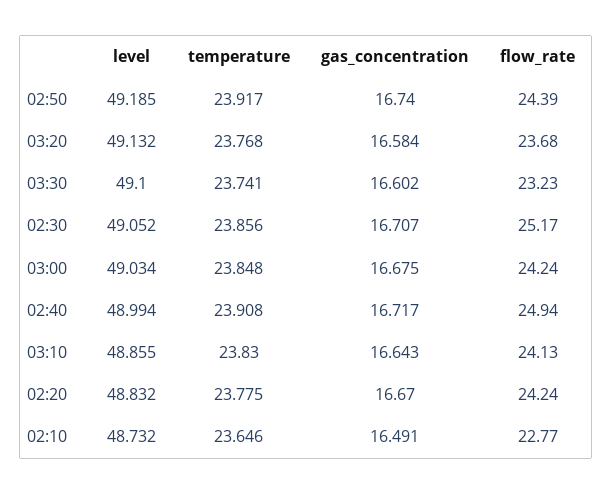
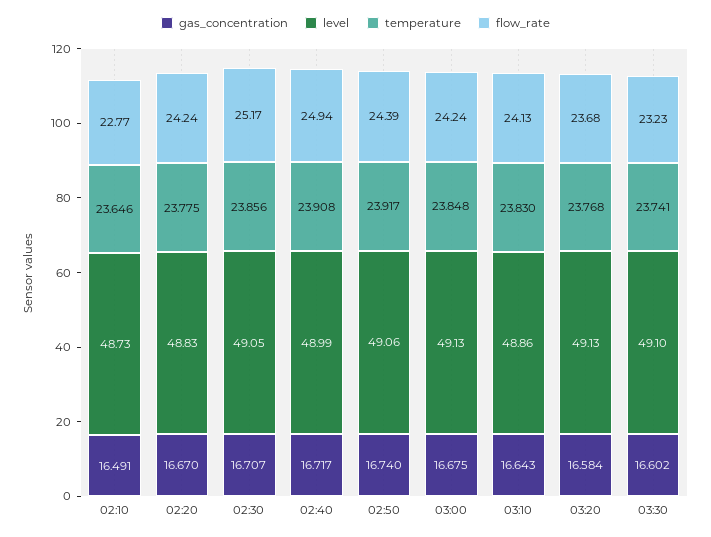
  {
    "level": {
-     "02:50": 49.185,
+     "02:50": 49.06,
      "03:20": 49.132,
      "03:30": 49.1,
      "02:30": 49.052,
-     "03:00": 49.034,
+     "03:00": 49.13,
      "02:40": 48.994,
      "03:10": 48.855,
      "02:20": 48.832,
      "02:10": 48.732
    },
    "temperature": {
      "02:50": 23.917,
      "03:20": 23.768,
      "03:30": 23.741,
      "02:30": 23.856,
      "03:00": 23.848,
      "02:40": 23.908,
      "03:10": 23.83,
      "02:20": 23.775,
      "02:10": 23.646
    },
    "gas_concentration": {
      "02:50": 16.74,
      "03:20": 16.584,
      "03:30": 16.602,
      "02:30": 16.707,
      "03:00": 16.675,
      "02:40": 16.717,
      "03:10": 16.643,
      "02:20": 16.67,
      "02:10": 16.491
    },
    "flow_rate": {
      "02:50": 24.39,
      "03:20": 23.68,
      "03:30": 23.23,
      "02:30": 25.17,
      "03:00": 24.24,
      "02:40": 24.94,
      "03:10": 24.13,
      "02:20": 24.24,
      "02:10": 22.77
    }
  }

